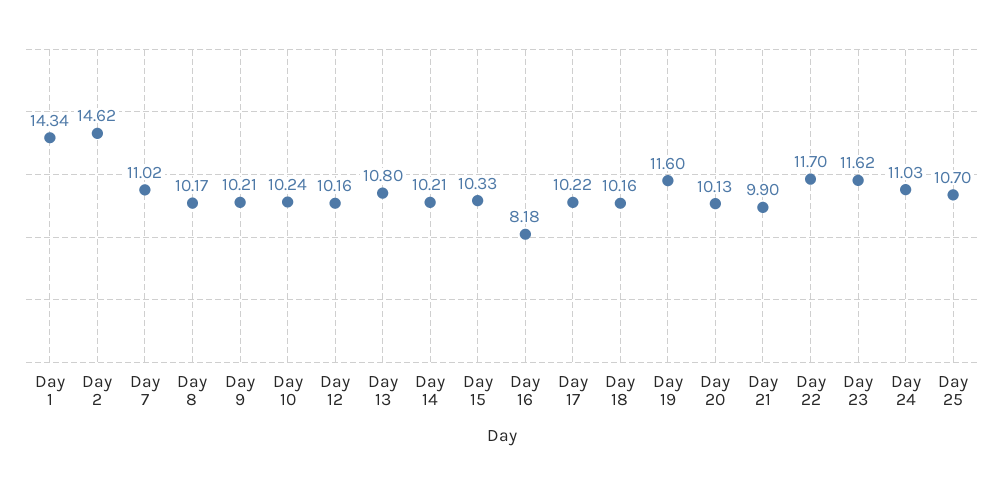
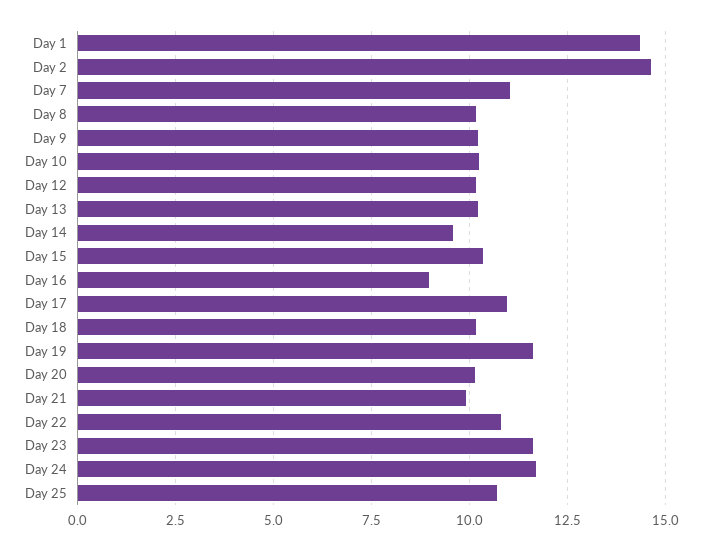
  {
    "Day 1": 14.34,
    "Day 2": 14.62,
    "Day 7": 11.02,
    "Day 8": 10.17,
    "Day 9": 10.21,
    "Day 10": 10.24,
    "Day 12": 10.16,
-   "Day 13": 10.8,
+   "Day 13": 10.25,
-   "Day 14": 10.21,
+   "Day 14": 9.5,
    "Day 15": 10.33,
-   "Day 16": 8.18,
+   "Day 16": 9,
-   "Day 17": 10.22,
+   "Day 17": 11,
    "Day 18": 10.16,
    "Day 19": 11.6,
    "Day 20": 10.13,
    "Day 21": 9.9,
-   "Day 22": 11.7,
+   "Day 22": 10.75,
    "Day 23": 11.62,
-   "Day 24": 11.03,
+   "Day 24": 11.75,
    "Day 25": 10.7
  }

